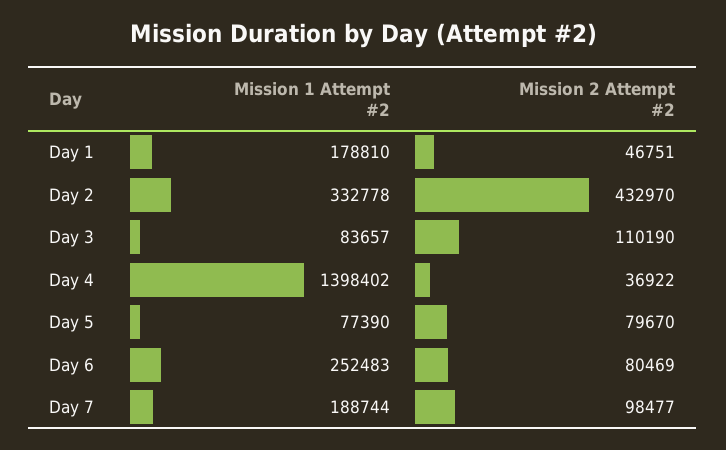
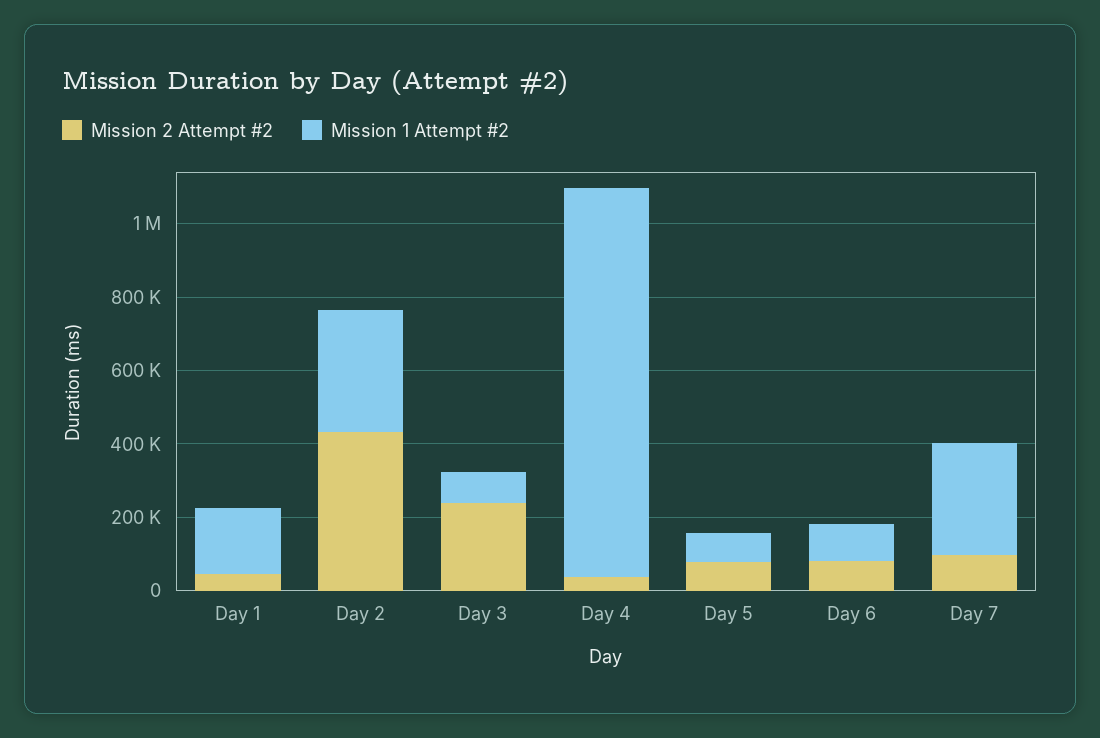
  {
    "Mission 1 Attempt #2": {
      "Day 1": 178810,
      "Day 2": 332778,
      "Day 3": 83657,
-     "Day 4": 1398402,
+     "Day 4": 1050000,
      "Day 5": 77390,
-     "Day 6": 252483,
+     "Day 6": 100000,
-     "Day 7": 188744
+     "Day 7": 300000
    },
    "Mission 2 Attempt #2": {
      "Day 1": 46751,
      "Day 2": 432970,
-     "Day 3": 110190,
+     "Day 3": 250000,
      "Day 4": 36922,
      "Day 5": 79670,
      "Day 6": 80469,
      "Day 7": 98477
    }
  }

